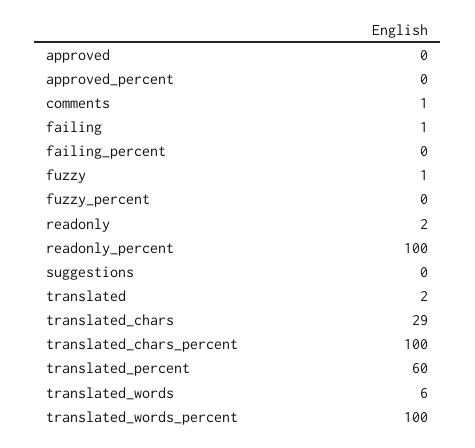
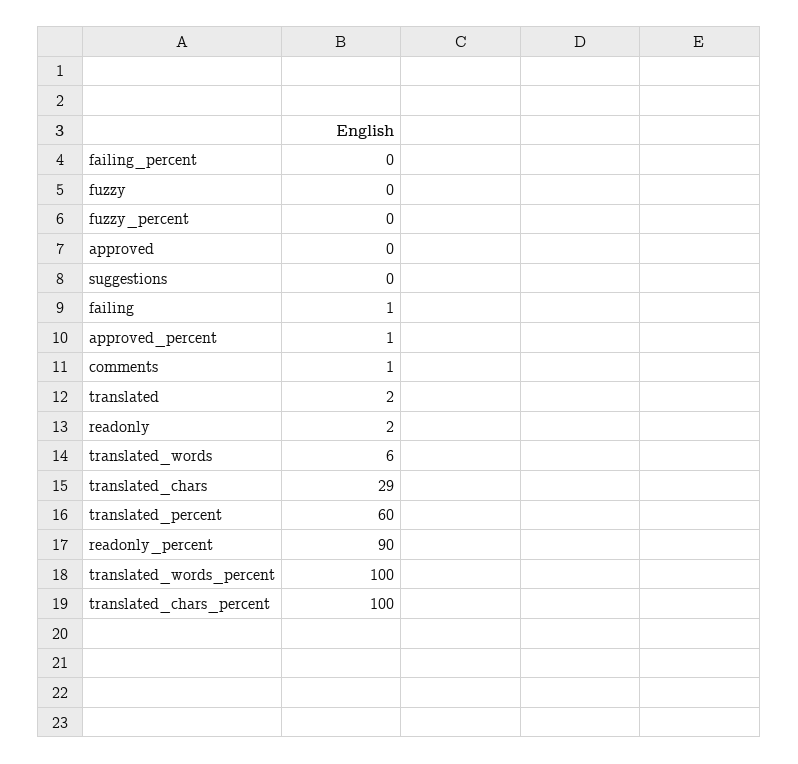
  {
    "approved": 0,
-   "approved_percent": 0,
+   "approved_percent": 1,
    "comments": 1,
    "failing": 1,
    "failing_percent": 0,
-   "fuzzy": 1,
+   "fuzzy": 0,
    "fuzzy_percent": 0,
    "readonly": 2,
-   "readonly_percent": 100,
+   "readonly_percent": 90,
    "suggestions": 0,
    "translated": 2,
    "translated_chars": 29,
    "translated_chars_percent": 100,
    "translated_percent": 60,
    "translated_words": 6,
    "translated_words_percent": 100
  }

